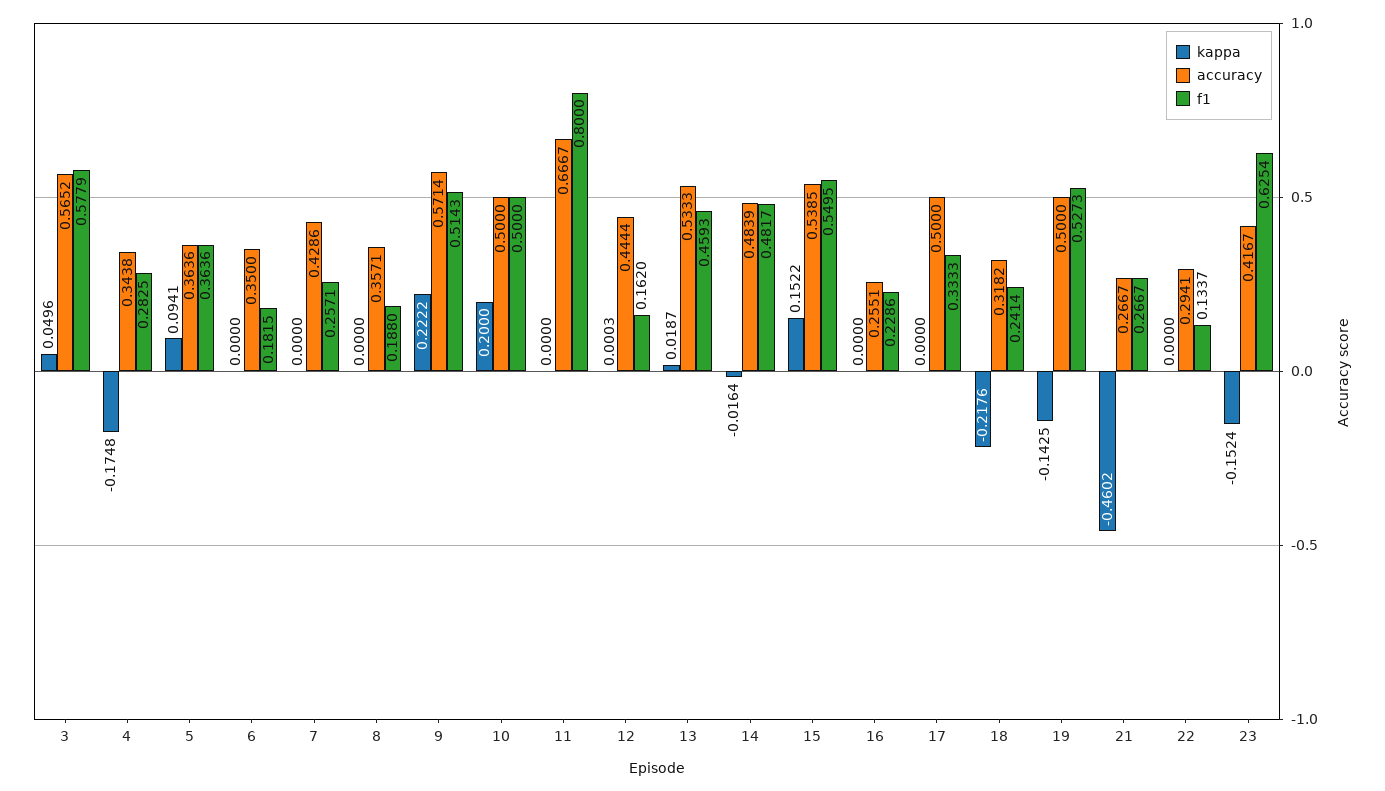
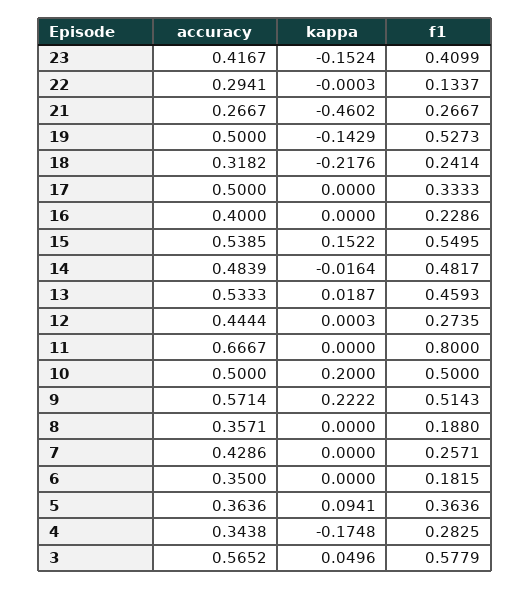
  {
    "kappa": {
      "3": 0.0496,
      "4": -0.1748,
      "5": 0.0941,
      "6": 0,
      "7": 0,
      "8": 0,
      "9": 0.2222,
      "10": 0.2,
      "11": 0,
      "12": 0.0003,
      "13": 0.0187,
      "14": -0.0164,
      "15": 0.1522,
      "16": 0,
      "17": 0,
      "18": -0.2176,
-     "19": -0.1425,
+     "19": -0.1429,
      "21": -0.4602,
-     "22": 0,
+     "22": -0.0003,
      "23": -0.1524
    },
    "accuracy": {
      "3": 0.5652,
      "4": 0.3438,
      "5": 0.3636,
      "6": 0.35,
      "7": 0.4286,
      "8": 0.3571,
      "9": 0.5714,
      "10": 0.5,
      "11": 0.6667,
      "12": 0.4444,
      "13": 0.5333,
      "14": 0.4839,
      "15": 0.5385,
-     "16": 0.2551,
+     "16": 0.4,
      "17": 0.5,
      "18": 0.3182,
      "19": 0.5,
      "21": 0.2667,
      "22": 0.2941,
      "23": 0.4167
    },
    "f1": {
      "3": 0.5779,
      "4": 0.2825,
      "5": 0.3636,
      "6": 0.1815,
      "7": 0.2571,
      "8": 0.188,
      "9": 0.5143,
      "10": 0.5,
      "11": 0.8,
-     "12": 0.162,
+     "12": 0.2735,
      "13": 0.4593,
      "14": 0.4817,
      "15": 0.5495,
      "16": 0.2286,
      "17": 0.3333,
      "18": 0.2414,
      "19": 0.5273,
      "21": 0.2667,
      "22": 0.1337,
-     "23": 0.6254
+     "23": 0.4099
    }
  }

